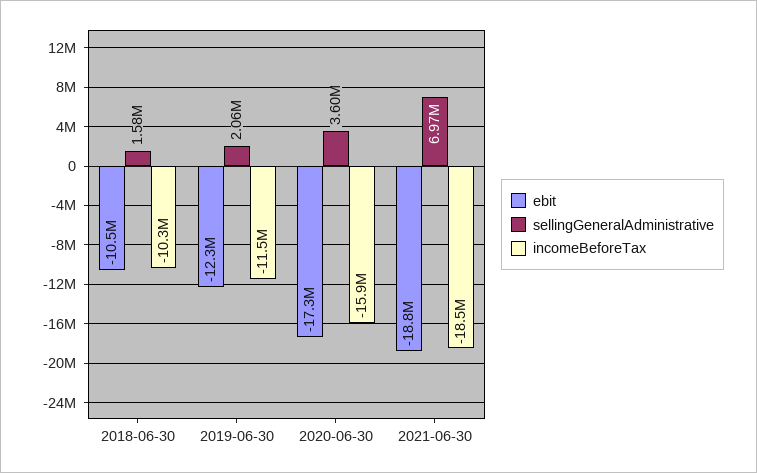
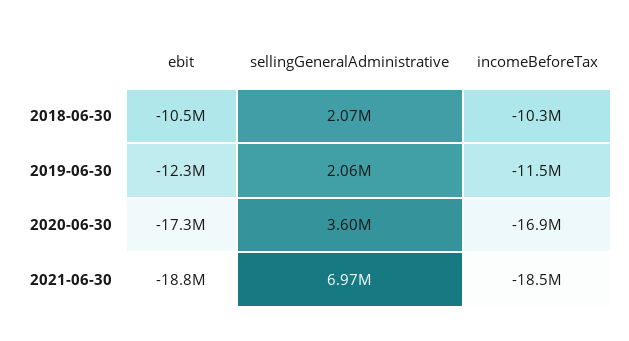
  {
    "ebit": {
      "2018-06-30": -10500000,
      "2019-06-30": -12300000,
      "2020-06-30": -17300000,
      "2021-06-30": -18800000
    },
    "sellingGeneralAdministrative": {
-     "2018-06-30": 1580000,
+     "2018-06-30": 2070000,
      "2019-06-30": 2060000,
      "2020-06-30": 3600000,
      "2021-06-30": 6970000
    },
    "incomeBeforeTax": {
      "2018-06-30": -10300000,
      "2019-06-30": -11500000,
-     "2020-06-30": -15900000,
+     "2020-06-30": -16900000,
      "2021-06-30": -18500000
    }
  }

